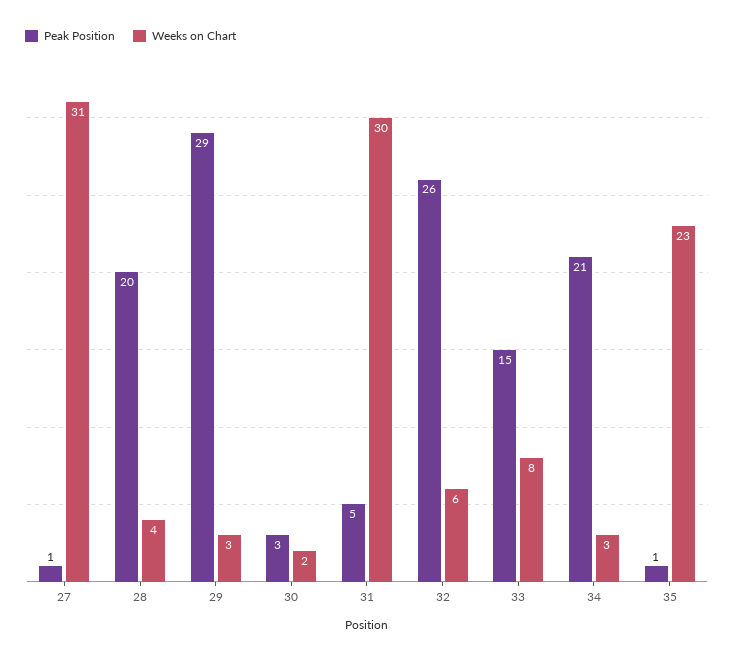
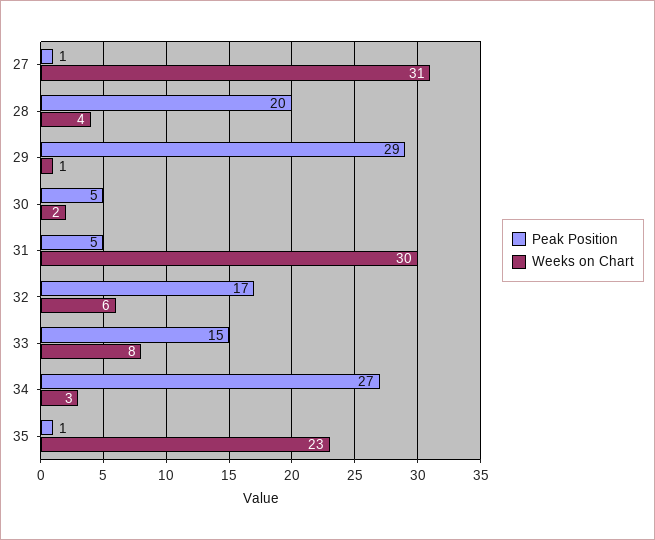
  {
    "Peak Position": {
      "27": 1,
      "28": 20,
      "29": 29,
-     "30": 3,
+     "30": 5,
      "31": 5,
-     "32": 26,
+     "32": 17,
      "33": 15,
-     "34": 21,
+     "34": 27,
      "35": 1
    },
    "Weeks on Chart": {
      "27": 31,
      "28": 4,
-     "29": 3,
+     "29": 1,
      "30": 2,
      "31": 30,
      "32": 6,
      "33": 8,
      "34": 3,
      "35": 23
    }
  }

